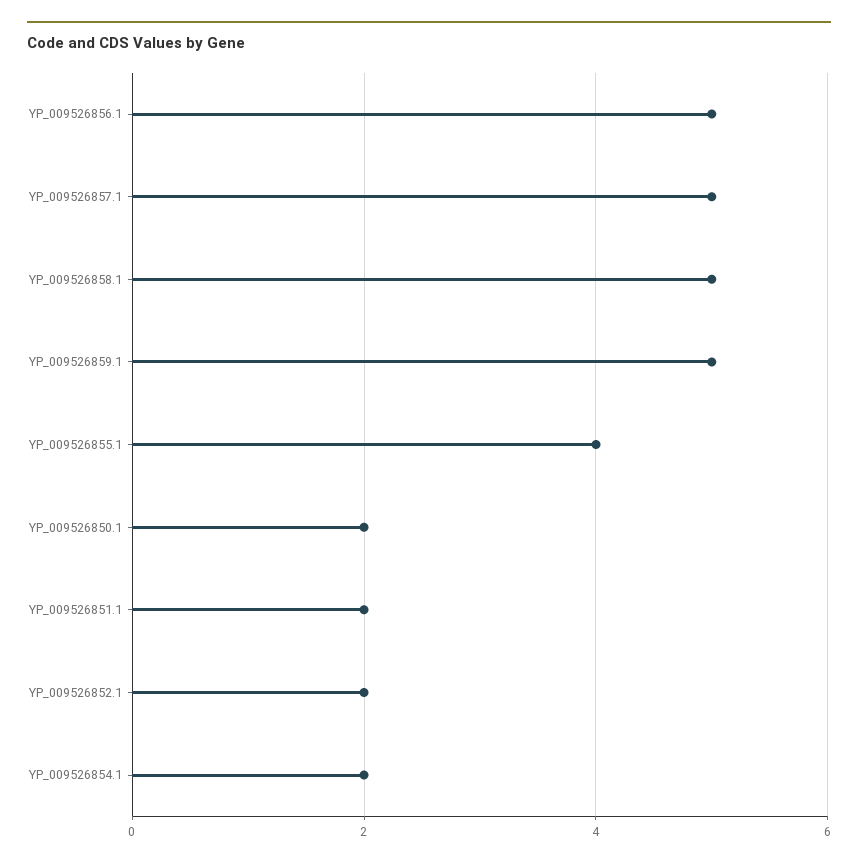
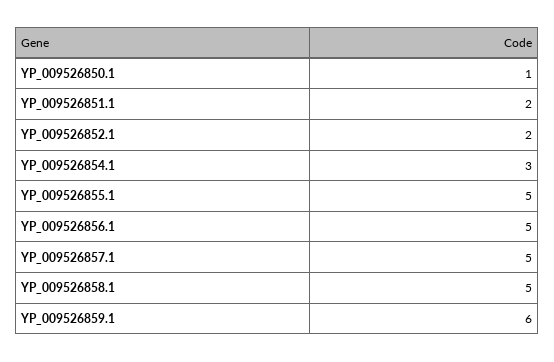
  {
    "YP_009526856.1": 5,
    "YP_009526857.1": 5,
    "YP_009526858.1": 5,
-   "YP_009526859.1": 5,
+   "YP_009526859.1": 6,
-   "YP_009526855.1": 4,
+   "YP_009526855.1": 5,
-   "YP_009526850.1": 2,
+   "YP_009526850.1": 1,
    "YP_009526851.1": 2,
    "YP_009526852.1": 2,
-   "YP_009526854.1": 2
+   "YP_009526854.1": 3
  }

